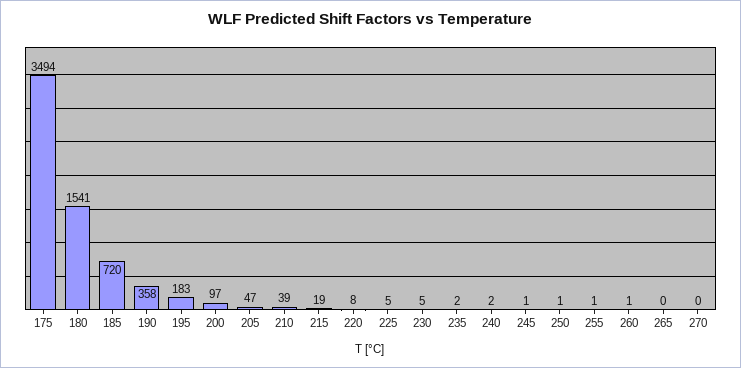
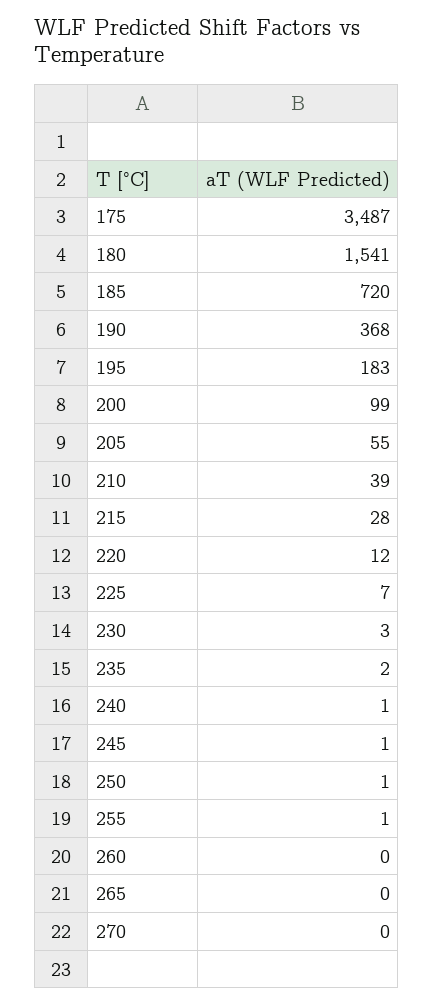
  {
-   "175": 3494,
+   "175": 3487,
    "180": 1541,
    "185": 720,
-   "190": 358,
+   "190": 368,
    "195": 183,
-   "200": 97,
+   "200": 99,
-   "205": 47,
+   "205": 55,
    "210": 39,
-   "215": 19,
+   "215": 28,
-   "220": 8,
+   "220": 12,
-   "225": 5,
+   "225": 7,
-   "230": 5,
+   "230": 3,
    "235": 2,
-   "240": 2,
+   "240": 1,
    "245": 1,
    "250": 1,
    "255": 1,
-   "260": 1,
+   "260": 0,
    "265": 0,
    "270": 0
  }

